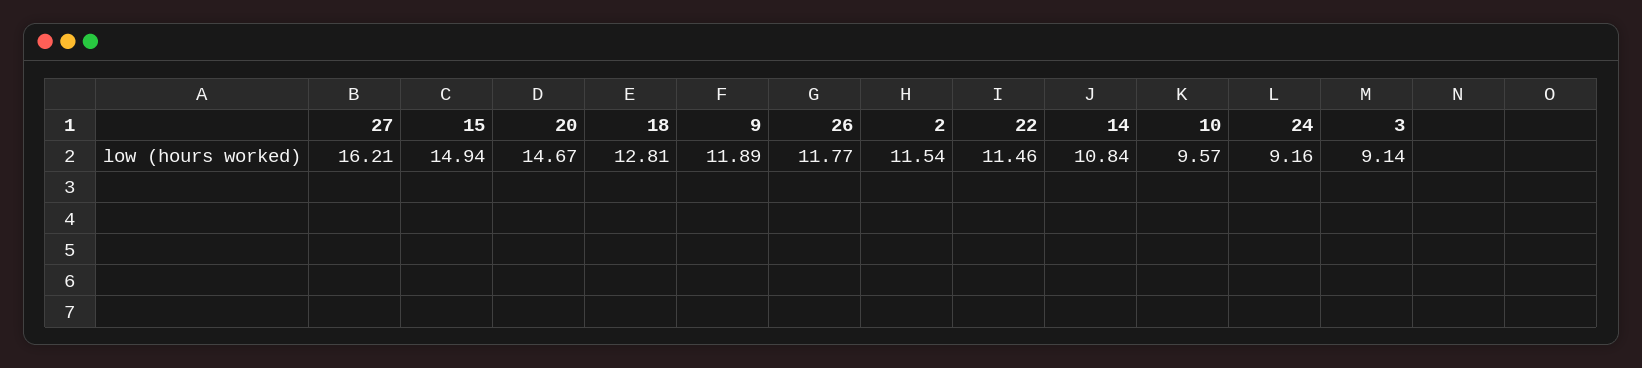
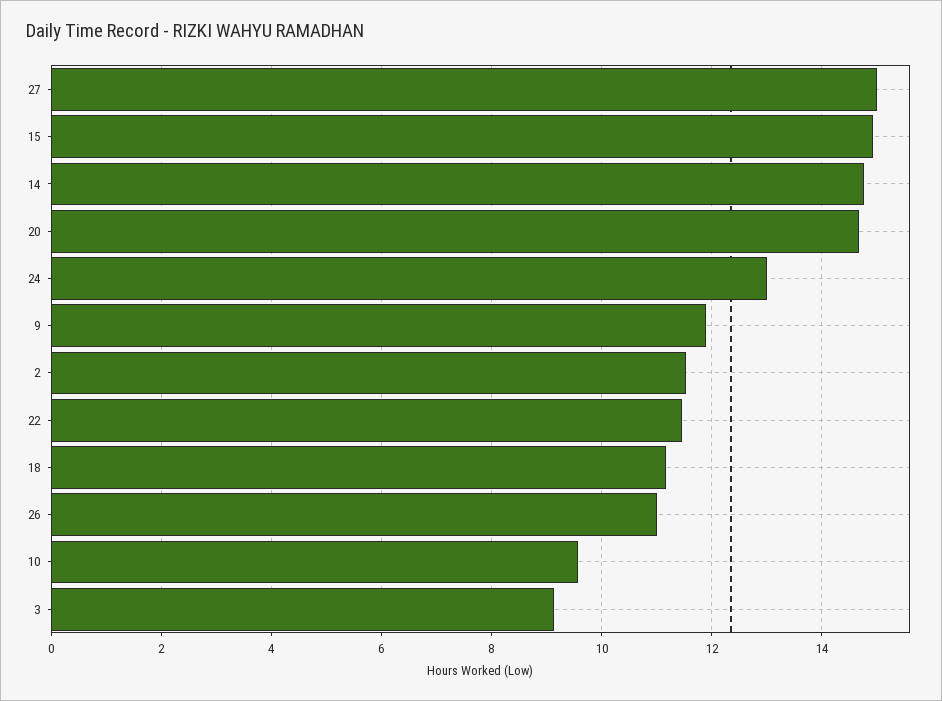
  {
-   "27": 16.21,
+   "27": 15,
    "15": 14.94,
    "20": 14.67,
-   "18": 12.81,
+   "18": 11.2,
    "9": 11.89,
-   "26": 11.77,
+   "26": 11,
    "2": 11.54,
    "22": 11.46,
-   "14": 10.84,
+   "14": 14.8,
    "10": 9.57,
-   "24": 9.16,
+   "24": 13,
    "3": 9.14
  }

